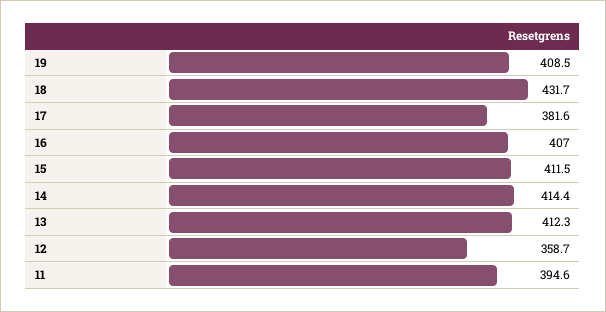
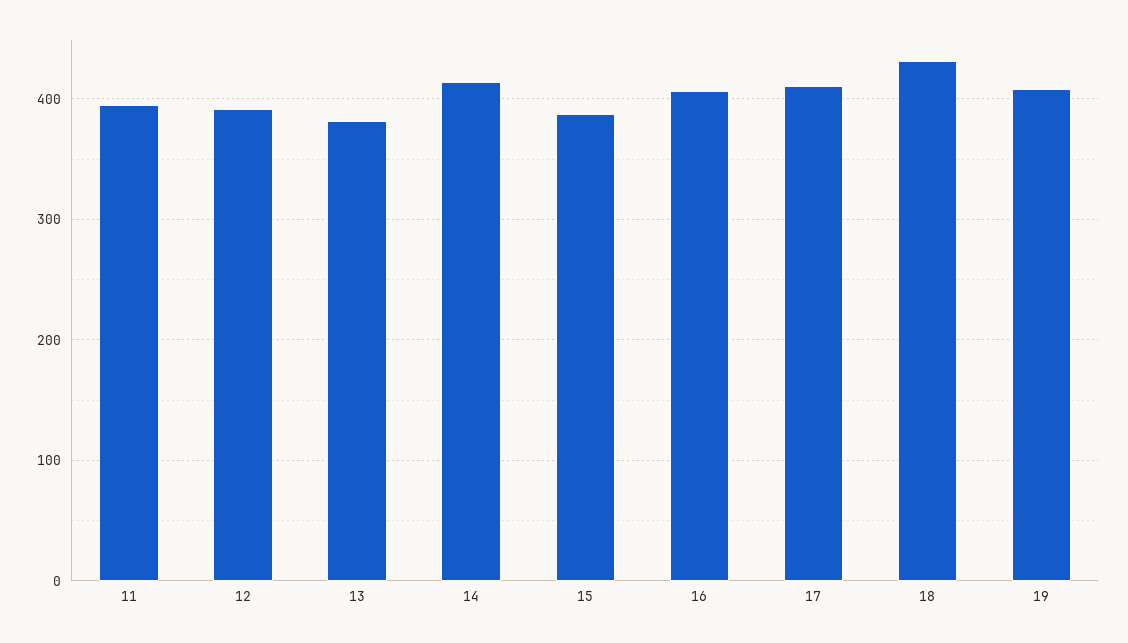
  {
    "19": 408.5,
    "18": 431.7,
-   "17": 381.6,
+   "17": 410,
    "16": 407,
-   "15": 411.5,
+   "15": 390,
    "14": 414.4,
-   "13": 412.3,
+   "13": 380,
-   "12": 358.7,
+   "12": 390,
    "11": 394.6
  }

